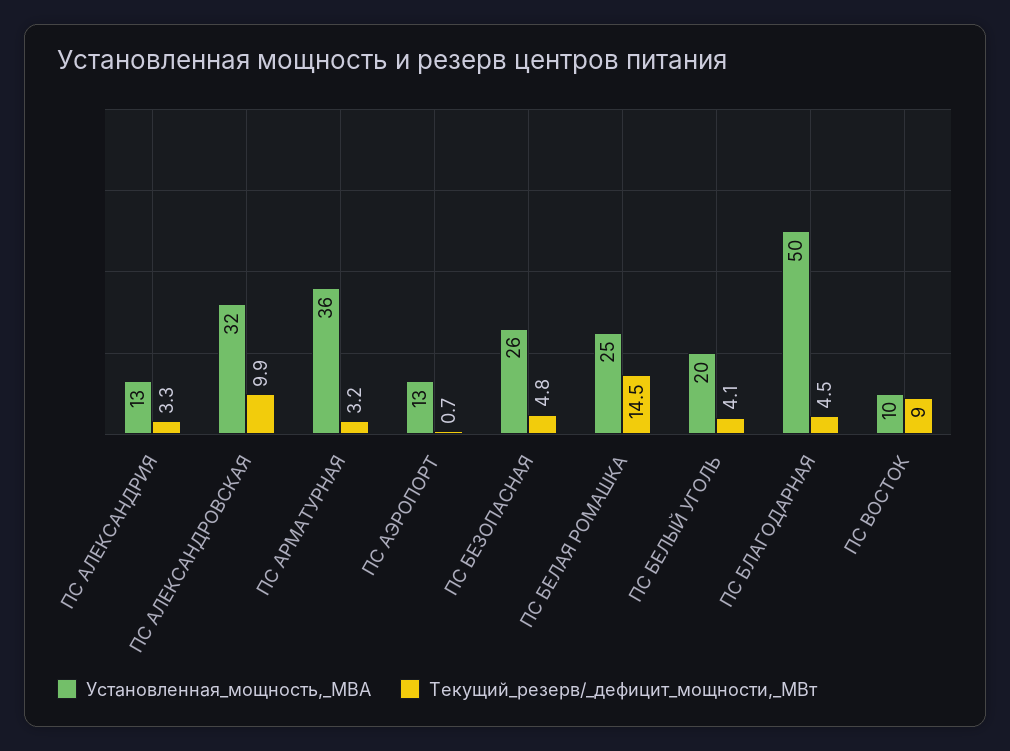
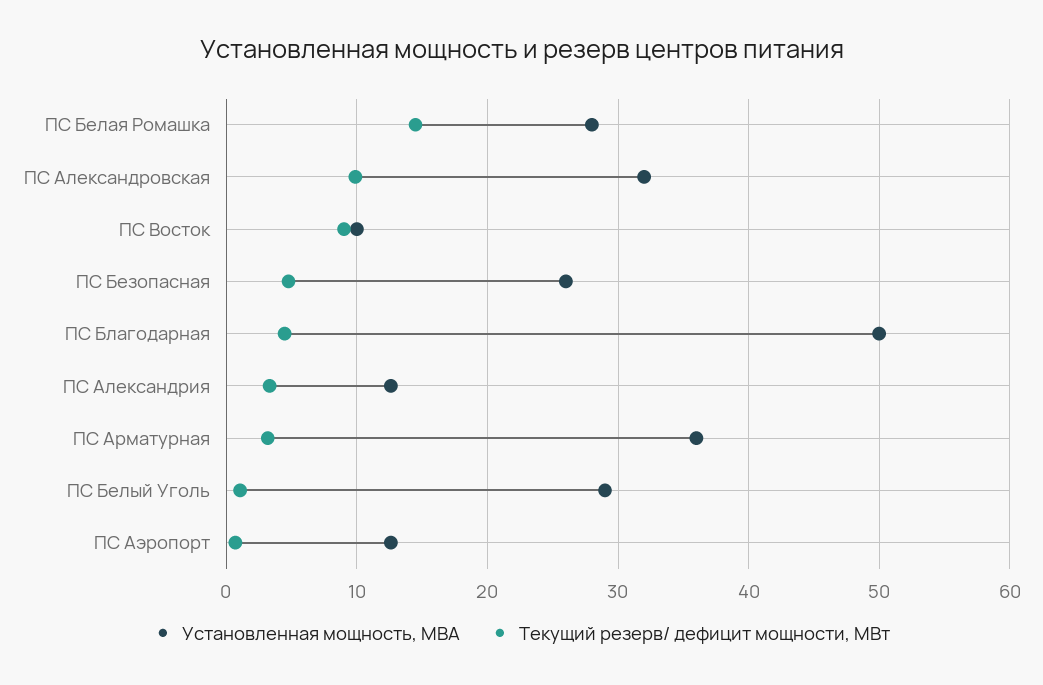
  {
    "Установленная_мощность,_МВА": {
      "ПС АЛЕКСАНДРИЯ": 13,
      "ПС АЛЕКСАНДРОВСКАЯ": 32,
      "ПС АРМАТУРНАЯ": 36,
      "ПС АЭРОПОРТ": 13,
      "ПС БЕЗОПАСНАЯ": 26,
-     "ПС БЕЛАЯ РОМАШКА": 25,
+     "ПС БЕЛАЯ РОМАШКА": 28,
-     "ПС БЕЛЫЙ УГОЛЬ": 20,
+     "ПС БЕЛЫЙ УГОЛЬ": 29,
      "ПС БЛАГОДАРНАЯ": 50,
      "ПС ВОСТОК": 10
    },
    "Текущий_резерв/_дефицит_мощности,_МВт": {
      "ПС АЛЕКСАНДРИЯ": 3.3,
      "ПС АЛЕКСАНДРОВСКАЯ": 9.9,
      "ПС АРМАТУРНАЯ": 3.2,
      "ПС АЭРОПОРТ": 0.7,
      "ПС БЕЗОПАСНАЯ": 4.8,
      "ПС БЕЛАЯ РОМАШКА": 14.5,
-     "ПС БЕЛЫЙ УГОЛЬ": 4.1,
+     "ПС БЕЛЫЙ УГОЛЬ": 1,
      "ПС БЛАГОДАРНАЯ": 4.5,
      "ПС ВОСТОК": 9
    }
  }

